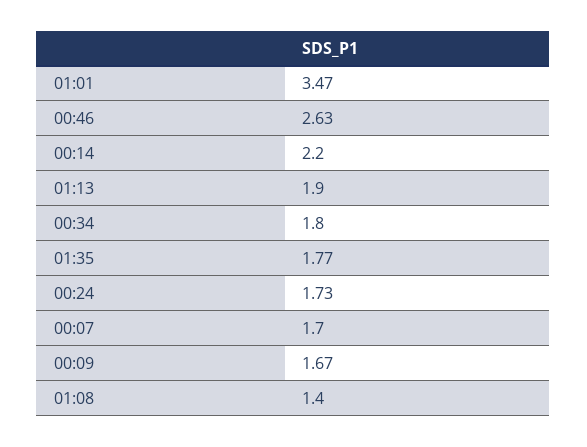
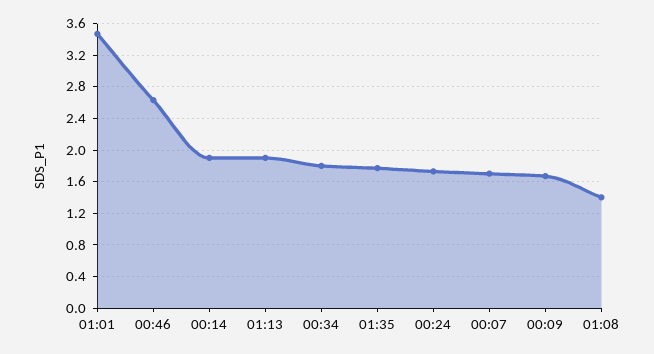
  {
    "01:01": 3.47,
    "00:46": 2.63,
-   "00:14": 2.2,
+   "00:14": 1.9,
    "01:13": 1.9,
    "00:34": 1.8,
    "01:35": 1.77,
    "00:24": 1.73,
    "00:07": 1.7,
    "00:09": 1.67,
    "01:08": 1.4
  }

